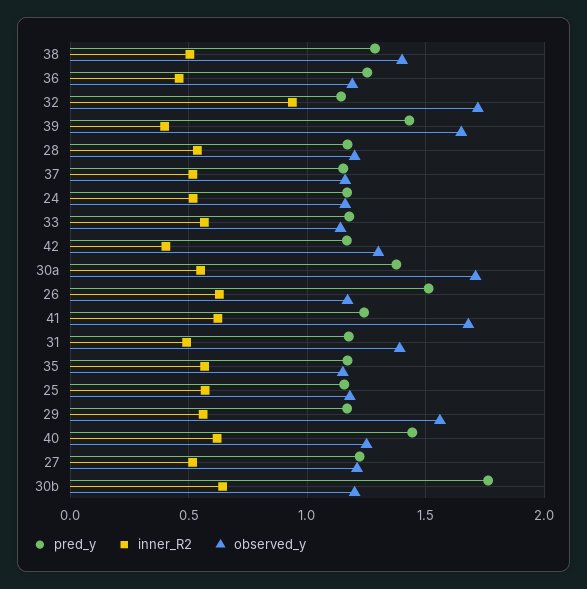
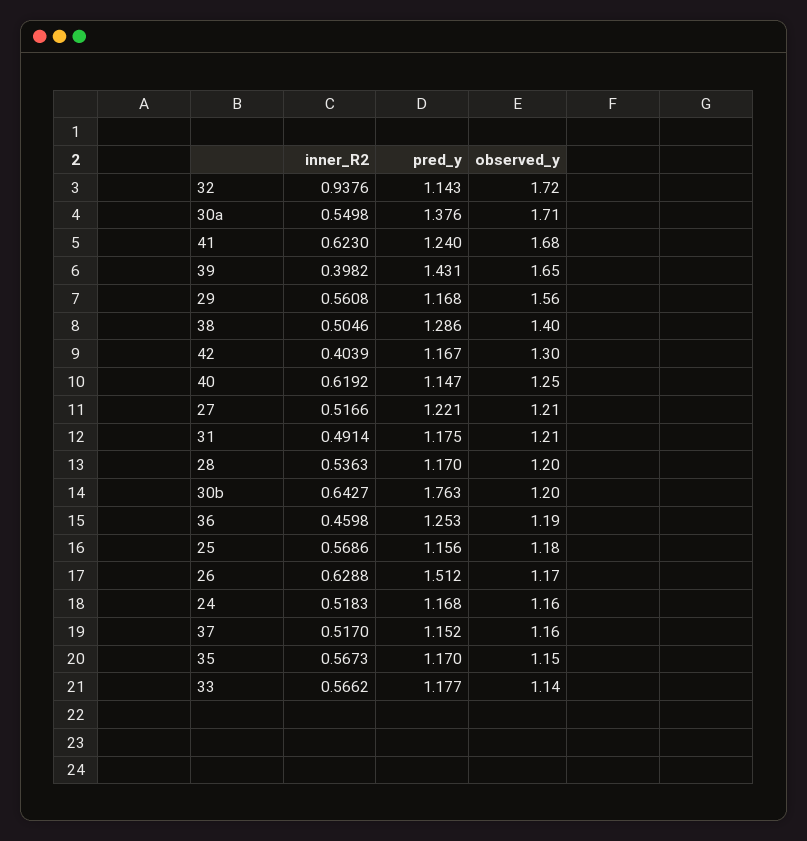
  {
    "pred_y": {
      "38": 1.286,
      "36": 1.253,
      "32": 1.143,
      "39": 1.431,
      "28": 1.17,
      "37": 1.152,
      "24": 1.168,
      "33": 1.177,
      "42": 1.167,
      "30a": 1.376,
      "26": 1.512,
      "41": 1.24,
      "31": 1.175,
      "35": 1.17,
      "25": 1.156,
      "29": 1.168,
-     "40": 1.45,
+     "40": 1.147,
      "27": 1.221,
      "30b": 1.763
    },
    "inner_R2": {
      "38": 0.5046,
      "36": 0.4598,
      "32": 0.9376,
      "39": 0.3982,
      "28": 0.5363,
      "37": 0.517,
      "24": 0.5183,
      "33": 0.5662,
      "42": 0.4039,
      "30a": 0.5498,
      "26": 0.6288,
      "41": 0.623,
      "31": 0.4914,
      "35": 0.5673,
      "25": 0.5686,
      "29": 0.5608,
      "40": 0.6192,
      "27": 0.5166,
      "30b": 0.6427
    },
    "observed_y": {
      "38": 1.4,
      "36": 1.19,
      "32": 1.72,
      "39": 1.65,
      "28": 1.2,
      "37": 1.16,
      "24": 1.16,
      "33": 1.14,
      "42": 1.3,
      "30a": 1.71,
      "26": 1.17,
      "41": 1.68,
-     "31": 1.4,
+     "31": 1.21,
      "35": 1.15,
      "25": 1.18,
      "29": 1.56,
      "40": 1.25,
      "27": 1.21,
      "30b": 1.2
    }
  }

